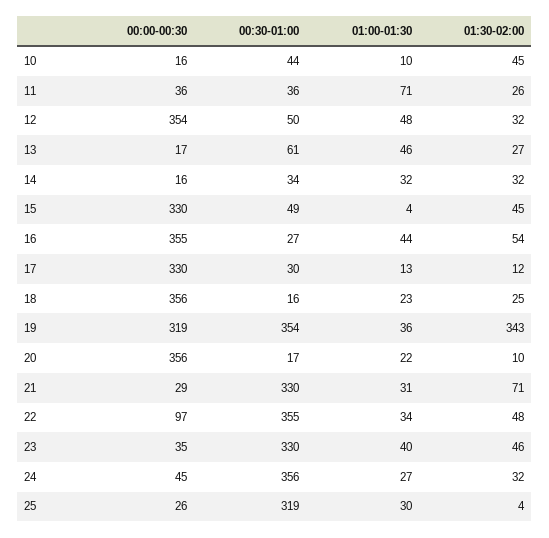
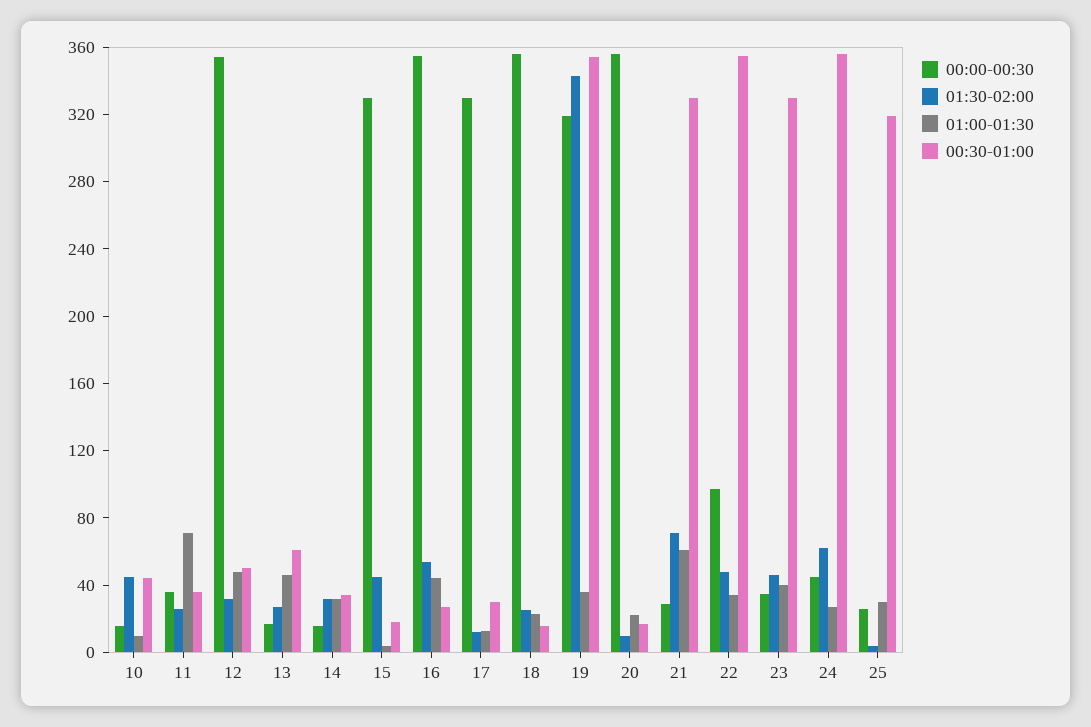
  {
    "00:00-00:30": {
      "10": 16,
      "11": 36,
      "12": 354,
      "13": 17,
      "14": 16,
      "15": 330,
      "16": 355,
      "17": 330,
      "18": 356,
      "19": 319,
      "20": 356,
      "21": 29,
      "22": 97,
      "23": 35,
      "24": 45,
      "25": 26
    },
    "00:30-01:00": {
      "10": 44,
      "11": 36,
      "12": 50,
      "13": 61,
      "14": 34,
-     "15": 49,
+     "15": 20,
      "16": 27,
      "17": 30,
      "18": 16,
      "19": 354,
      "20": 17,
      "21": 330,
      "22": 355,
      "23": 330,
      "24": 356,
      "25": 319
    },
    "01:00-01:30": {
      "10": 10,
      "11": 71,
      "12": 48,
      "13": 46,
      "14": 32,
      "15": 4,
      "16": 44,
      "17": 13,
      "18": 23,
      "19": 36,
      "20": 22,
-     "21": 31,
+     "21": 60,
      "22": 34,
      "23": 40,
      "24": 27,
      "25": 30
    },
    "01:30-02:00": {
      "10": 45,
      "11": 26,
      "12": 32,
      "13": 27,
      "14": 32,
      "15": 45,
      "16": 54,
      "17": 12,
      "18": 25,
      "19": 343,
      "20": 10,
      "21": 71,
      "22": 48,
      "23": 46,
-     "24": 32,
+     "24": 60,
      "25": 4
    }
  }

